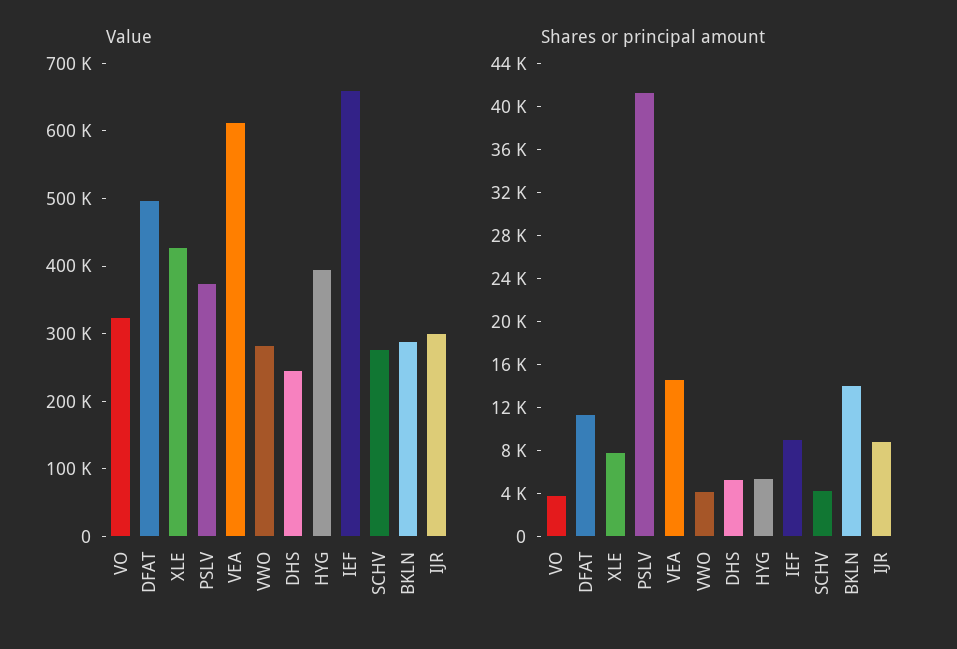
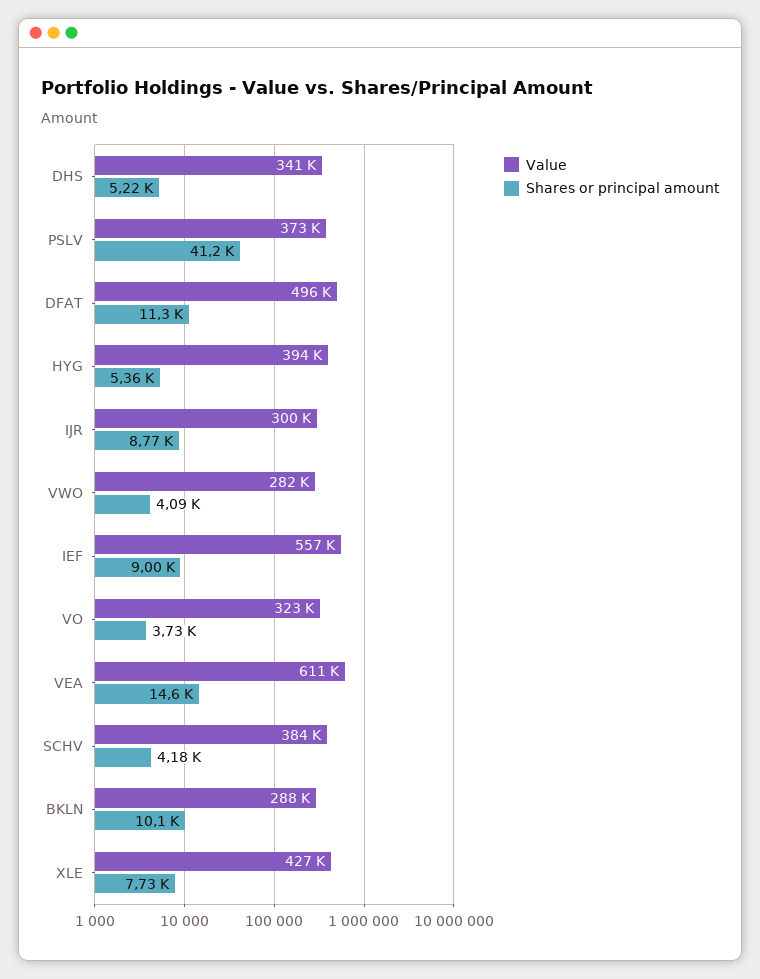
  {
    "Value": {
      "VO": 323000,
      "DFAT": 496000,
      "XLE": 427000,
      "PSLV": 373000,
      "VEA": 611000,
      "VWO": 282000,
-     "DHS": 240000,
+     "DHS": 341000,
      "HYG": 394000,
-     "IEF": 660000,
+     "IEF": 557000,
-     "SCHV": 280000,
+     "SCHV": 384000,
      "BKLN": 288000,
      "IJR": 300000
    },
    "Shares or principal amount": {
      "VO": 3730,
      "DFAT": 11300,
      "XLE": 7730,
      "PSLV": 41200,
      "VEA": 14600,
      "VWO": 4090,
      "DHS": 5220,
      "HYG": 5360,
      "IEF": 9000,
      "SCHV": 4180,
-     "BKLN": 14000,
+     "BKLN": 10100,
      "IJR": 8770
    }
  }

